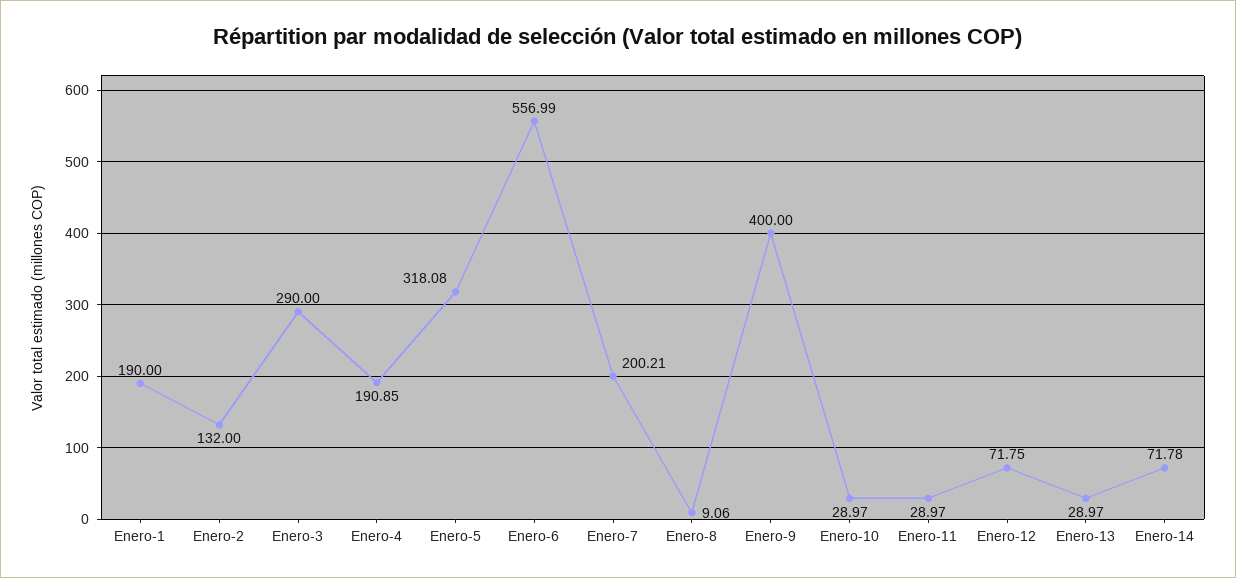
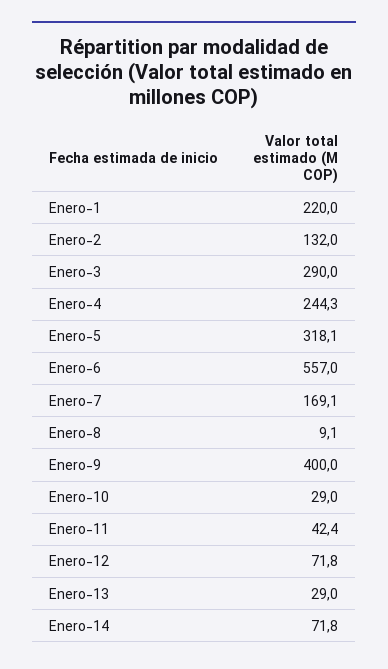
  {
-   "Enero-1": 190,
+   "Enero-1": 220,
    "Enero-2": 132,
    "Enero-3": 290,
-   "Enero-4": 190.85,
+   "Enero-4": 244.3,
    "Enero-5": 318.08,
    "Enero-6": 556.99,
-   "Enero-7": 200.21,
+   "Enero-7": 169.1,
    "Enero-8": 9.06,
    "Enero-9": 400,
    "Enero-10": 28.97,
-   "Enero-11": 28.97,
+   "Enero-11": 42.4,
    "Enero-12": 71.75,
    "Enero-13": 28.97,
    "Enero-14": 71.78
  }

